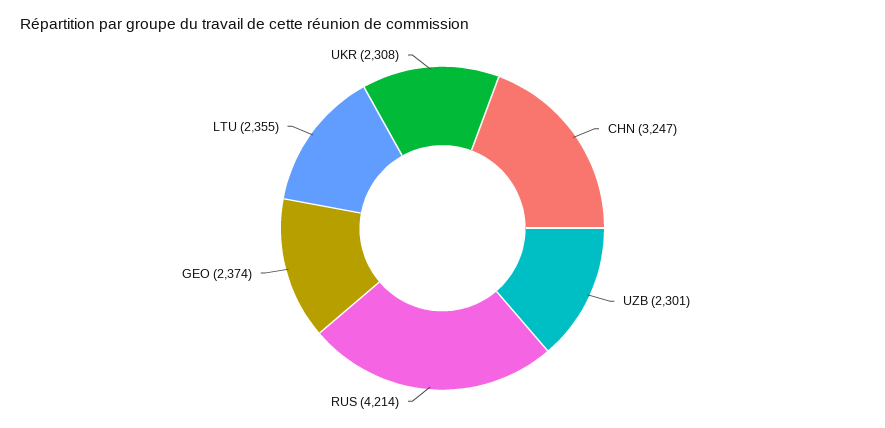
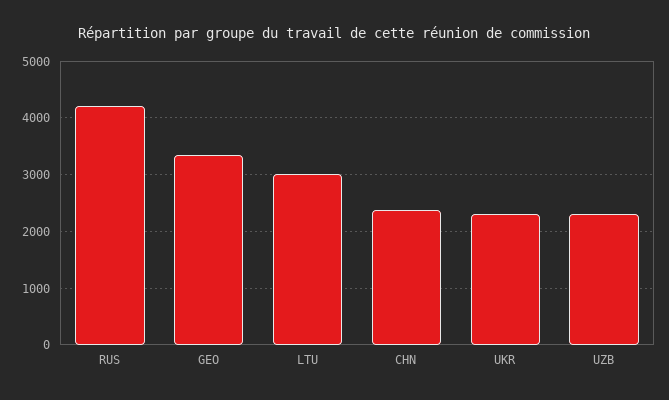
  {
-   "CHN": 3247,
+   "CHN": 2400,
    "UZB": 2301,
    "RUS": 4214,
-   "GEO": 2374,
+   "GEO": 3400,
-   "LTU": 2355,
+   "LTU": 3000,
    "UKR": 2308
  }

